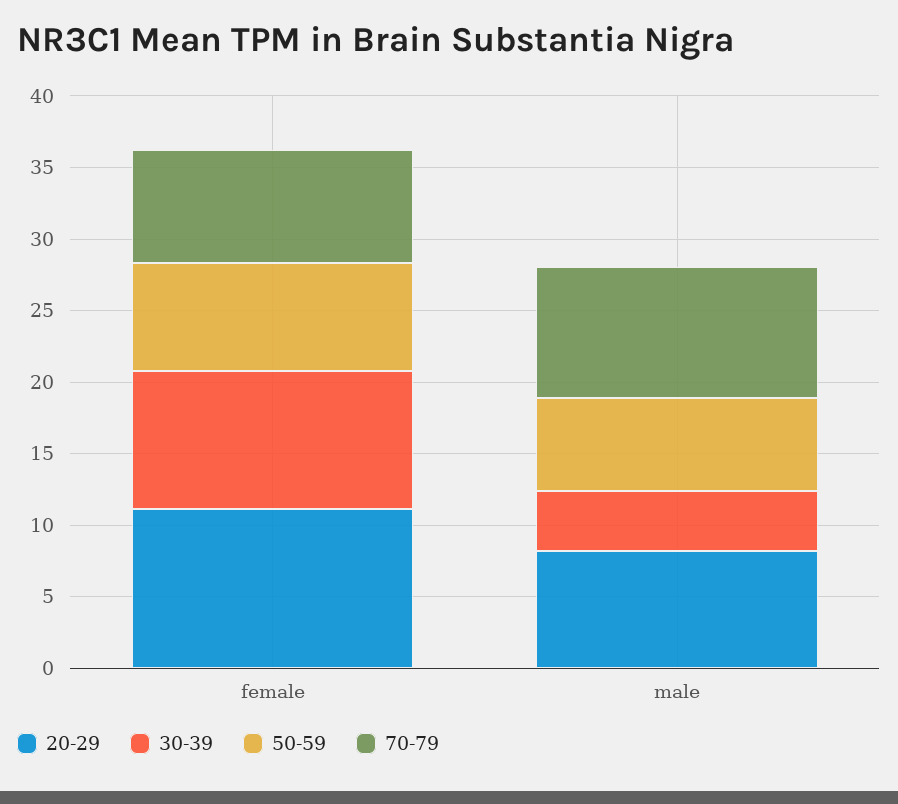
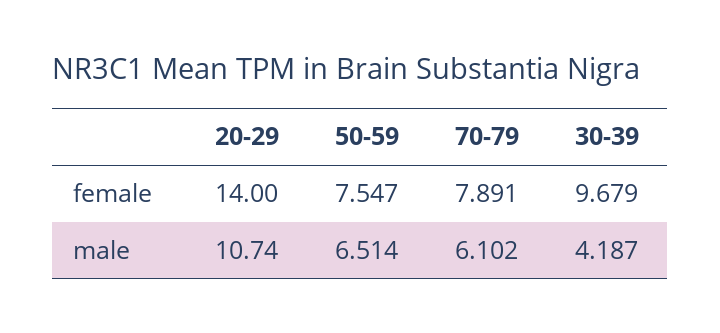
  {
    "20-29": {
-     "female": 11,
+     "female": 14,
-     "male": 8
+     "male": 10.74
    },
    "30-39": {
      "female": 9.679,
      "male": 4.187
    },
    "50-59": {
      "female": 7.547,
      "male": 6.514
    },
    "70-79": {
      "female": 7.891,
-     "male": 9
+     "male": 6.102
    }
  }

